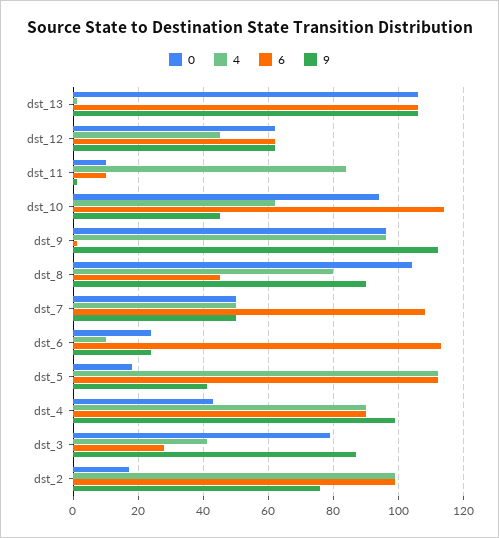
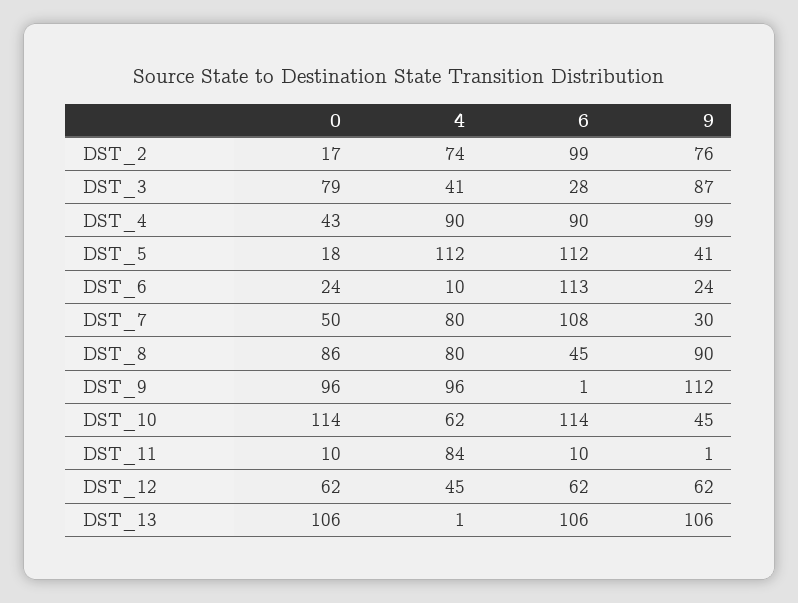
  {
    "0": {
      "dst_13": 106,
      "dst_12": 62,
      "dst_11": 10,
-     "dst_10": 95,
+     "dst_10": 114,
      "dst_9": 96,
-     "dst_8": 105,
+     "dst_8": 86,
      "dst_7": 50,
      "dst_6": 24,
      "dst_5": 18,
      "dst_4": 43,
      "dst_3": 79,
      "dst_2": 17
    },
    "4": {
      "dst_13": 1,
      "dst_12": 45,
      "dst_11": 84,
      "dst_10": 62,
      "dst_9": 96,
      "dst_8": 80,
-     "dst_7": 50,
+     "dst_7": 80,
      "dst_6": 10,
      "dst_5": 112,
      "dst_4": 90,
      "dst_3": 41,
-     "dst_2": 100
+     "dst_2": 74
    },
    "6": {
      "dst_13": 106,
      "dst_12": 62,
      "dst_11": 10,
      "dst_10": 114,
      "dst_9": 1,
      "dst_8": 45,
      "dst_7": 108,
      "dst_6": 113,
      "dst_5": 112,
      "dst_4": 90,
      "dst_3": 28,
      "dst_2": 99
    },
    "9": {
      "dst_13": 106,
      "dst_12": 62,
      "dst_11": 1,
      "dst_10": 45,
      "dst_9": 112,
      "dst_8": 90,
-     "dst_7": 50,
+     "dst_7": 30,
      "dst_6": 24,
      "dst_5": 41,
      "dst_4": 99,
      "dst_3": 87,
      "dst_2": 76
    }
  }

